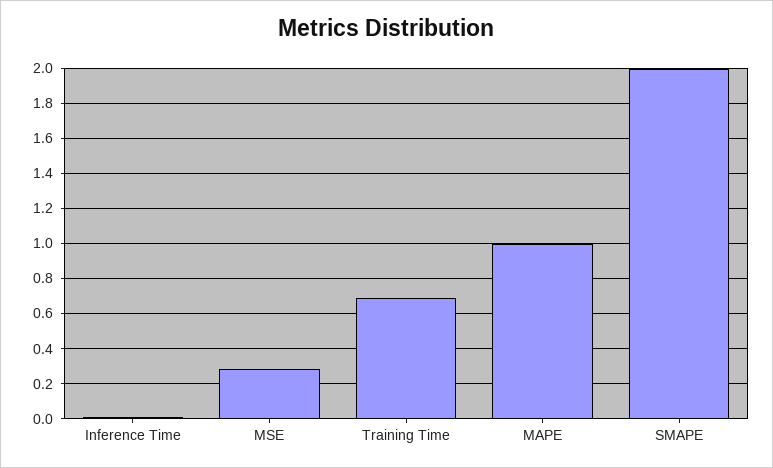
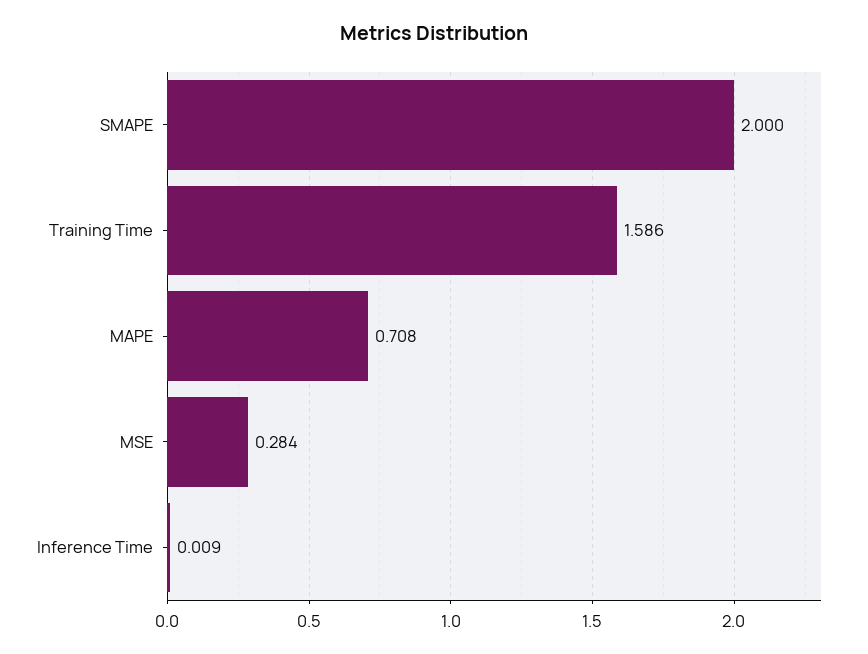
  {
    "Inference Time": 0.009,
    "MSE": 0.284,
-   "Training Time": 0.7,
+   "Training Time": 1.586,
-   "MAPE": 1,
+   "MAPE": 0.708,
    "SMAPE": 2
  }

